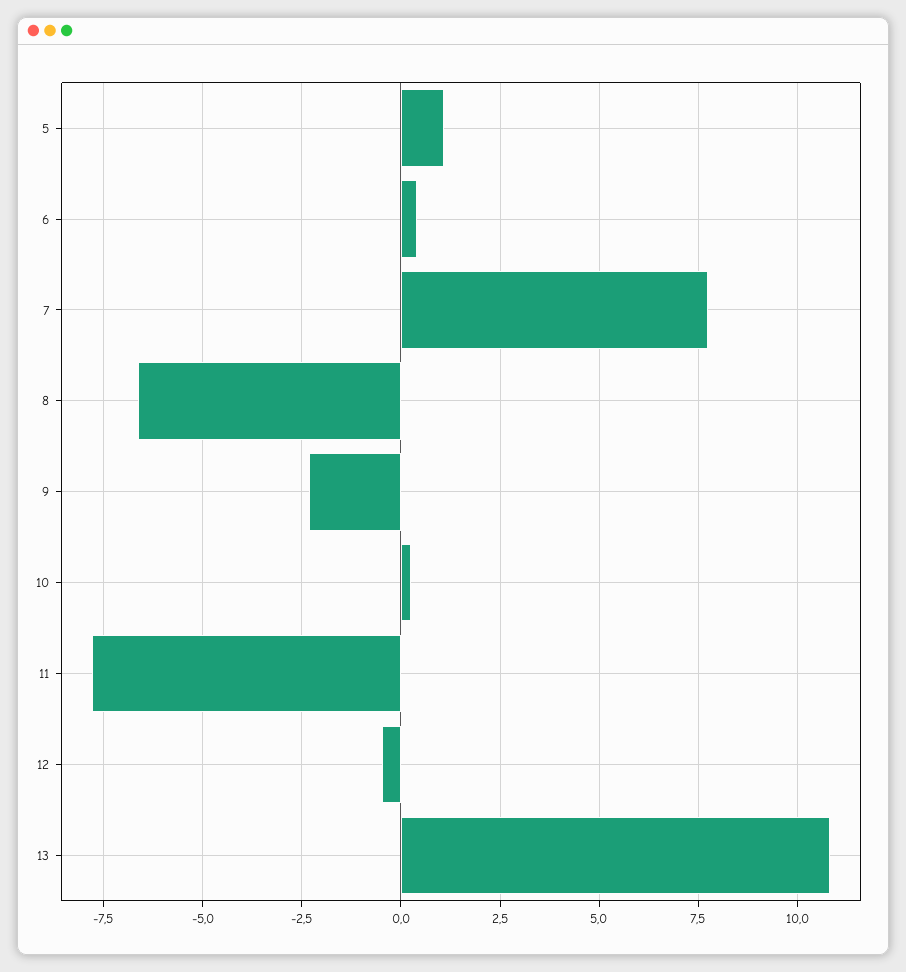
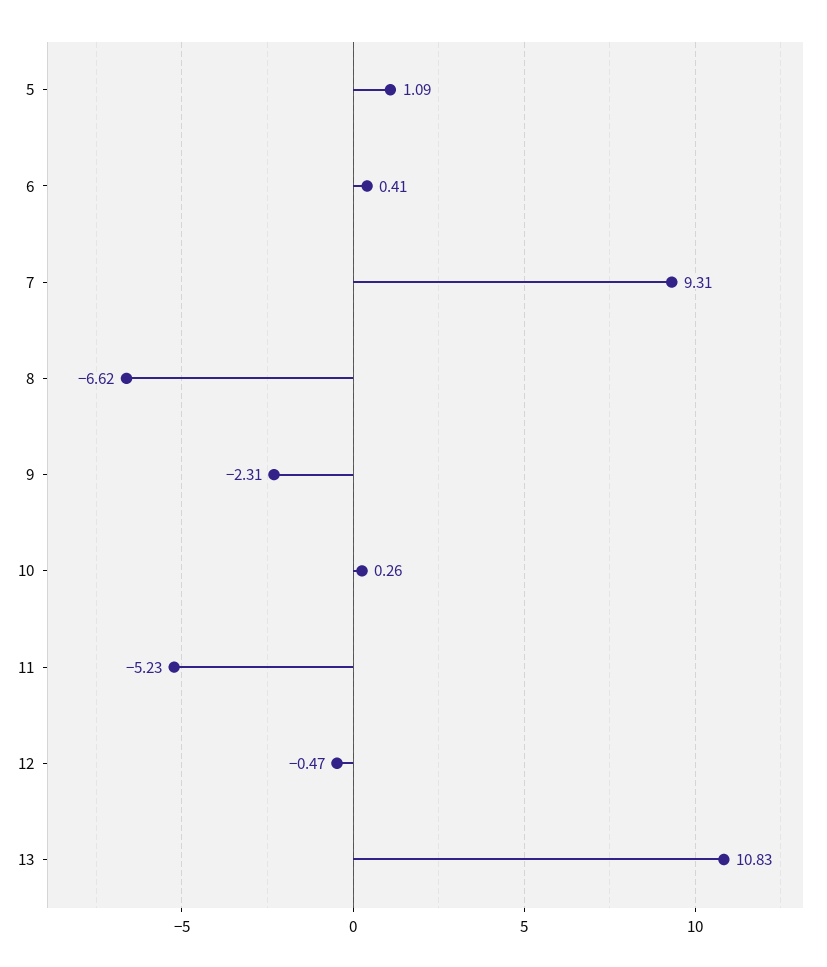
  {
    "5": 1.09,
    "6": 0.41,
-   "7": 7.75,
+   "7": 9.31,
    "8": -6.62,
    "9": -2.31,
    "10": 0.26,
-   "11": -7.75,
+   "11": -5.23,
    "12": -0.47,
    "13": 10.83
  }

